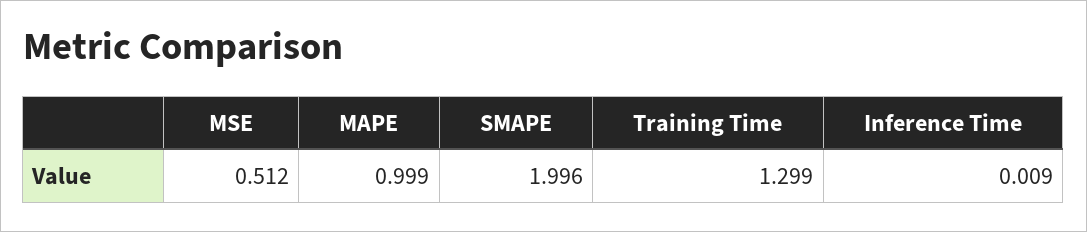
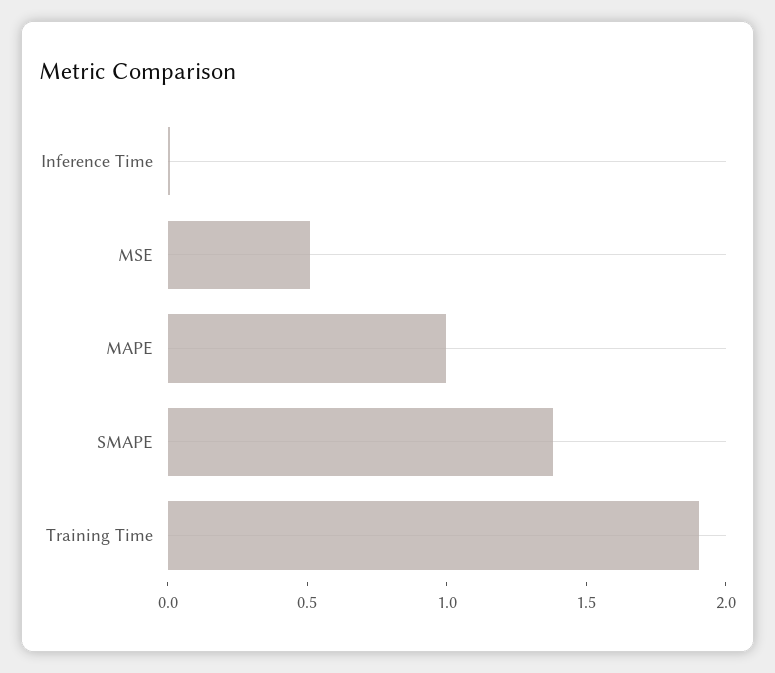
  {
    "MSE": 0.512,
    "MAPE": 0.999,
-   "SMAPE": 1.996,
+   "SMAPE": 1.4,
-   "Training Time": 1.299,
+   "Training Time": 1.9,
    "Inference Time": 0.009
  }

